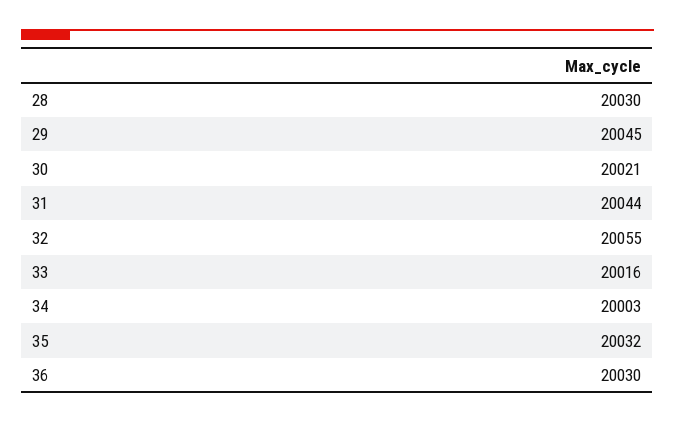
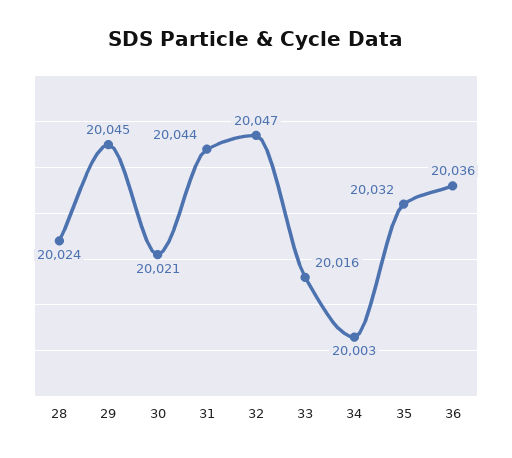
  {
-   "28": 20030,
+   "28": 20024,
    "29": 20045,
    "30": 20021,
    "31": 20044,
-   "32": 20055,
+   "32": 20047,
    "33": 20016,
    "34": 20003,
    "35": 20032,
-   "36": 20030
+   "36": 20036
  }

